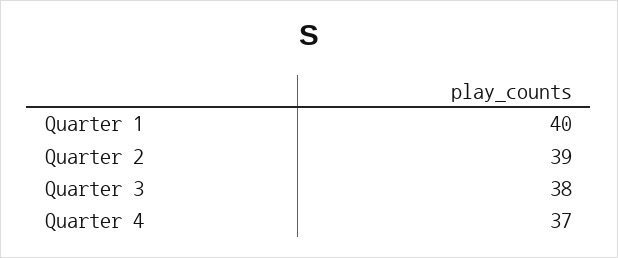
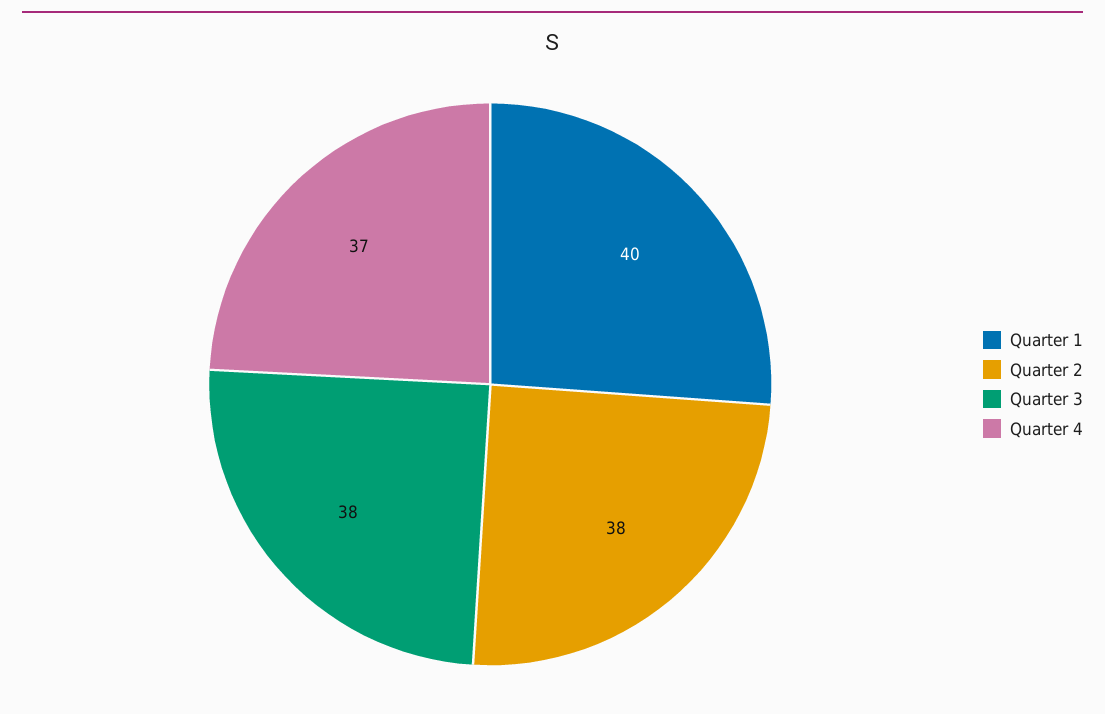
  {
    "Quarter 1": 40,
-   "Quarter 2": 39,
+   "Quarter 2": 38,
    "Quarter 3": 38,
    "Quarter 4": 37
  }

